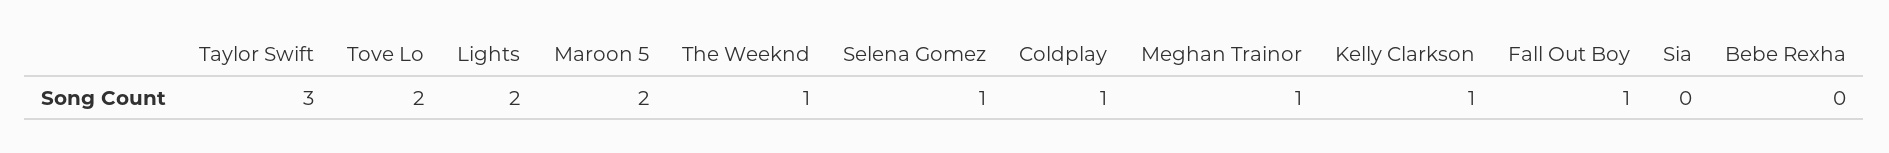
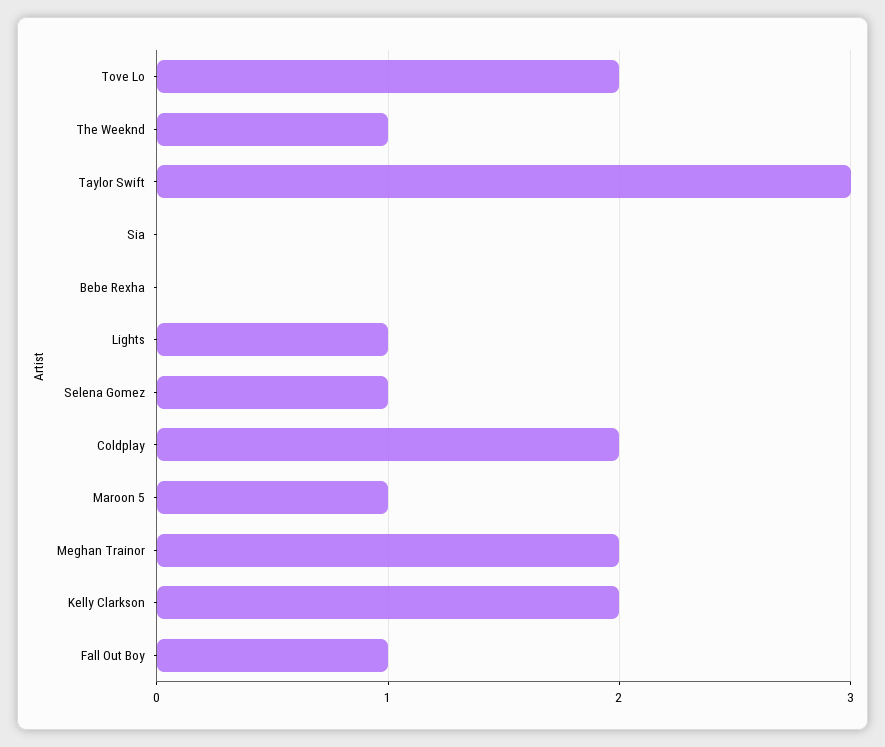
  {
    "Taylor Swift": 3,
    "Tove Lo": 2,
-   "Lights": 2,
+   "Lights": 1,
-   "Maroon 5": 2,
+   "Maroon 5": 1,
    "The Weeknd": 1,
    "Selena Gomez": 1,
-   "Coldplay": 1,
+   "Coldplay": 2,
-   "Meghan Trainor": 1,
+   "Meghan Trainor": 2,
-   "Kelly Clarkson": 1,
+   "Kelly Clarkson": 2,
    "Fall Out Boy": 1,
    "Sia": 0,
    "Bebe Rexha": 0
  }

